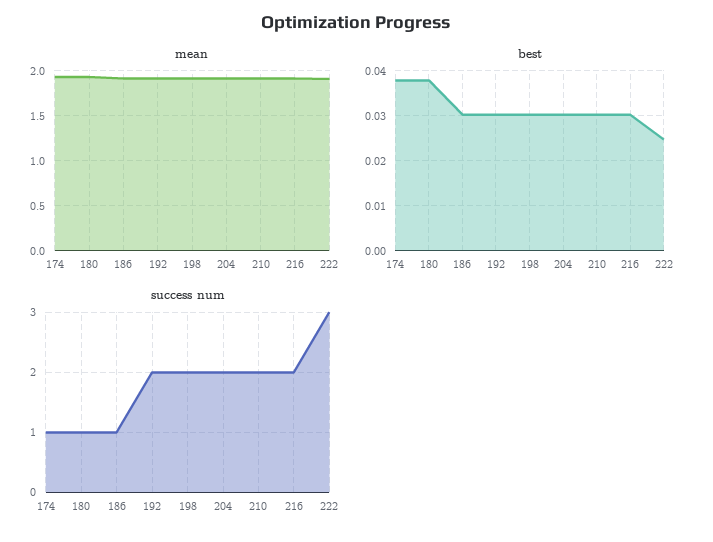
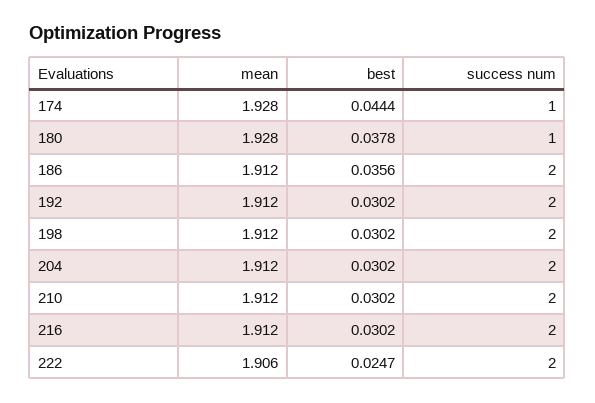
  {
    "mean": {
      "174": 1.928,
      "180": 1.928,
      "186": 1.912,
      "192": 1.912,
      "198": 1.912,
      "204": 1.912,
      "210": 1.912,
      "216": 1.912,
      "222": 1.906
    },
    "best": {
-     "174": 0.038,
+     "174": 0.0444,
      "180": 0.0378,
-     "186": 0.03,
+     "186": 0.0356,
      "192": 0.0302,
      "198": 0.0302,
      "204": 0.0302,
      "210": 0.0302,
      "216": 0.0302,
      "222": 0.0247
    },
    "success num": {
      "174": 1,
      "180": 1,
-     "186": 1,
+     "186": 2,
      "192": 2,
      "198": 2,
      "204": 2,
      "210": 2,
      "216": 2,
-     "222": 3
+     "222": 2
    }
  }

